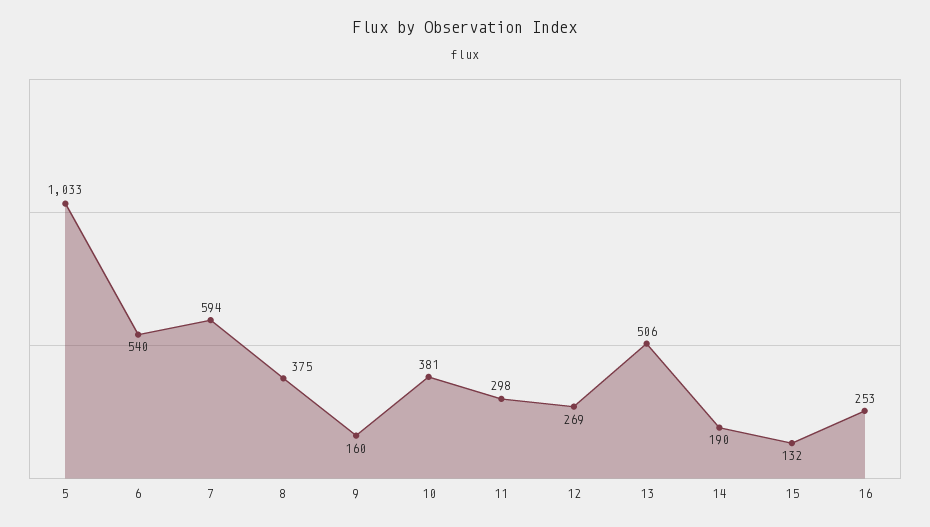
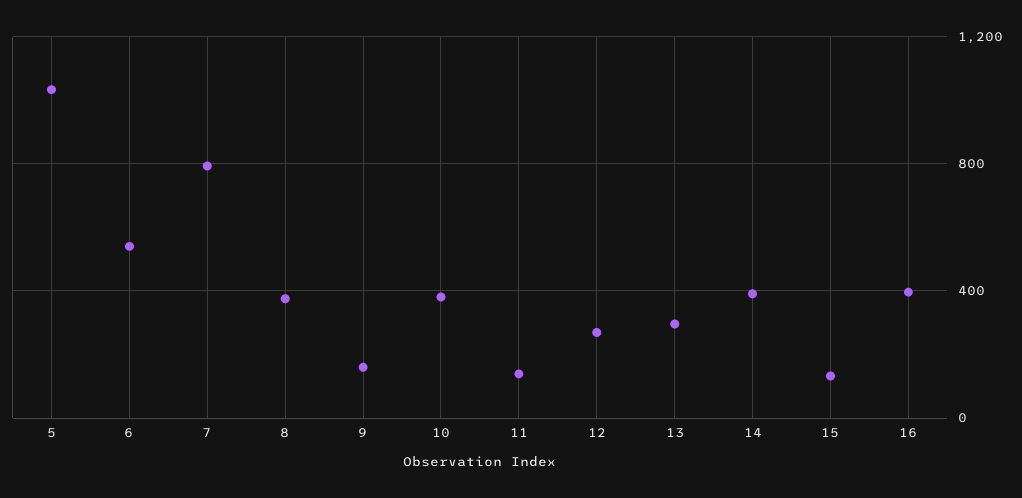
  {
    "5": 1033,
    "6": 540,
-   "7": 594,
+   "7": 800,
    "8": 375,
    "9": 160,
    "10": 381,
-   "11": 298,
+   "11": 150,
    "12": 269,
-   "13": 506,
+   "13": 300,
-   "14": 190,
+   "14": 400,
    "15": 132,
-   "16": 253
+   "16": 400
  }

